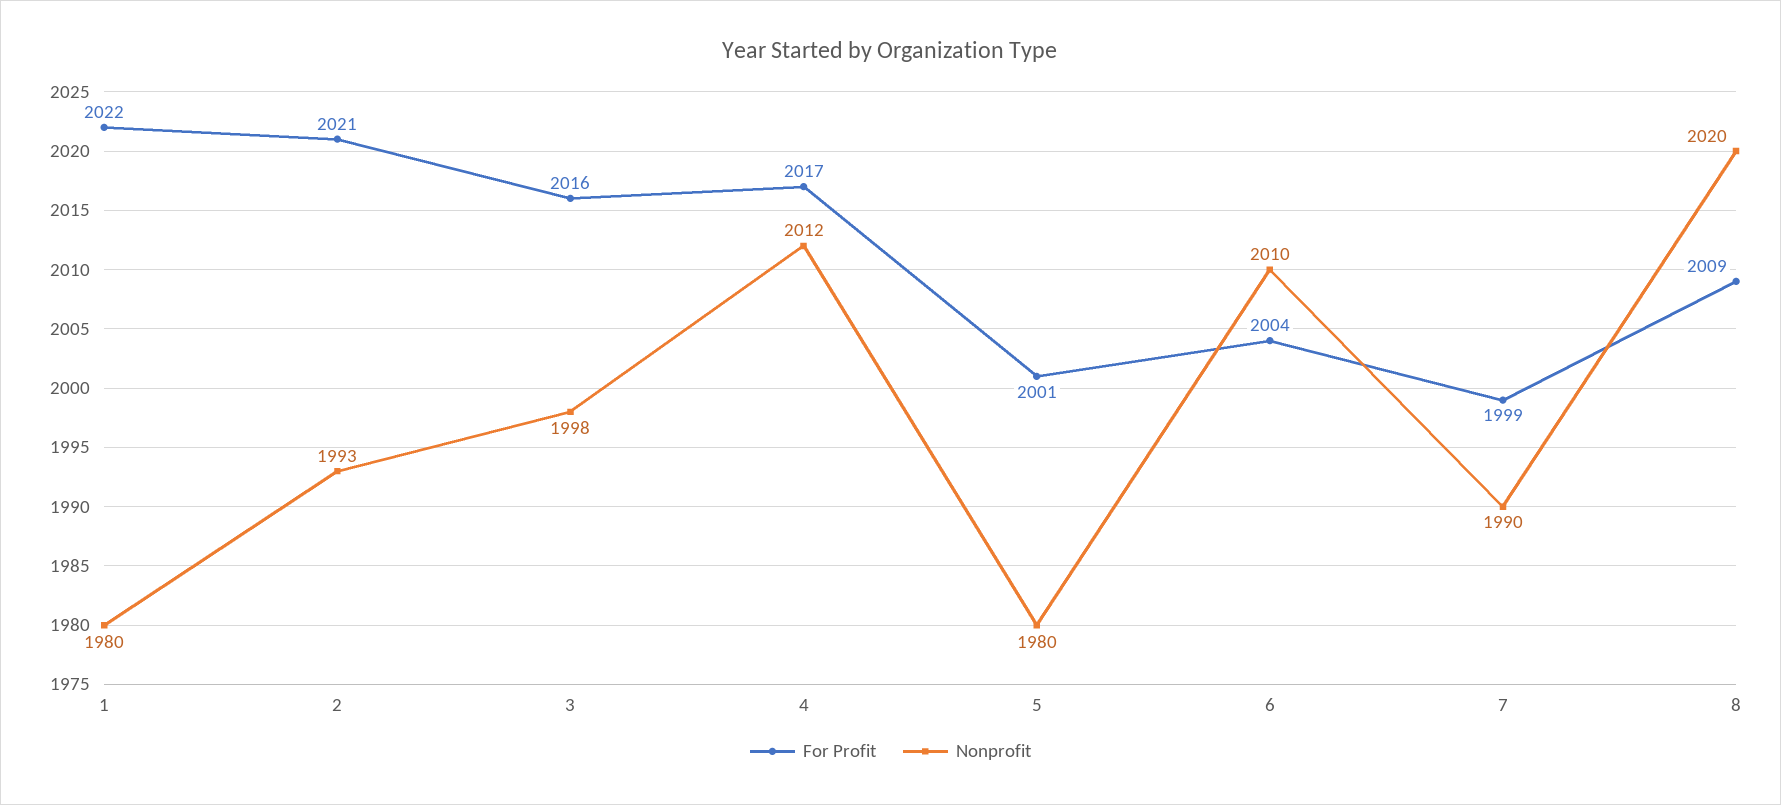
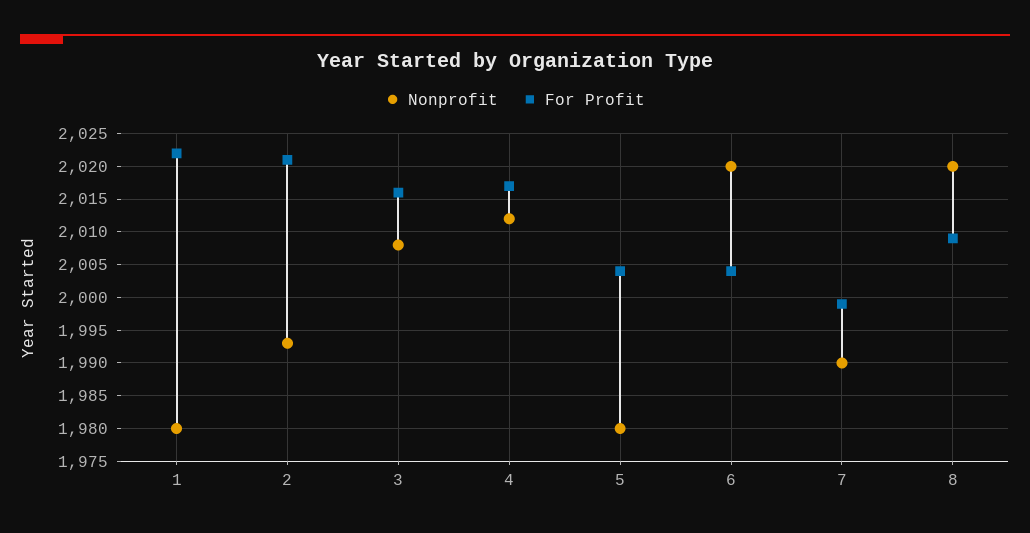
  {
    "For Profit": {
      "1": 2022,
      "2": 2021,
      "3": 2016,
      "4": 2017,
-     "5": 2001,
+     "5": 2004,
      "6": 2004,
      "7": 1999,
      "8": 2009
    },
    "Nonprofit": {
      "1": 1980,
      "2": 1993,
-     "3": 1998,
+     "3": 2008,
      "4": 2012,
      "5": 1980,
-     "6": 2010,
+     "6": 2020,
      "7": 1990,
      "8": 2020
    }
  }

